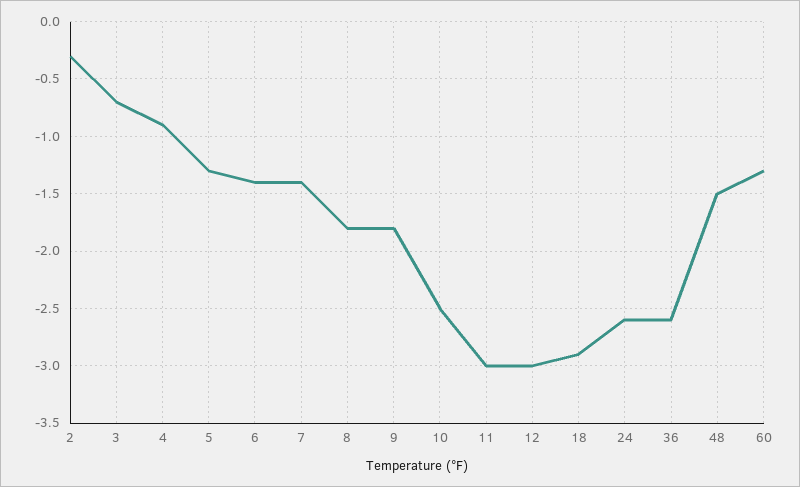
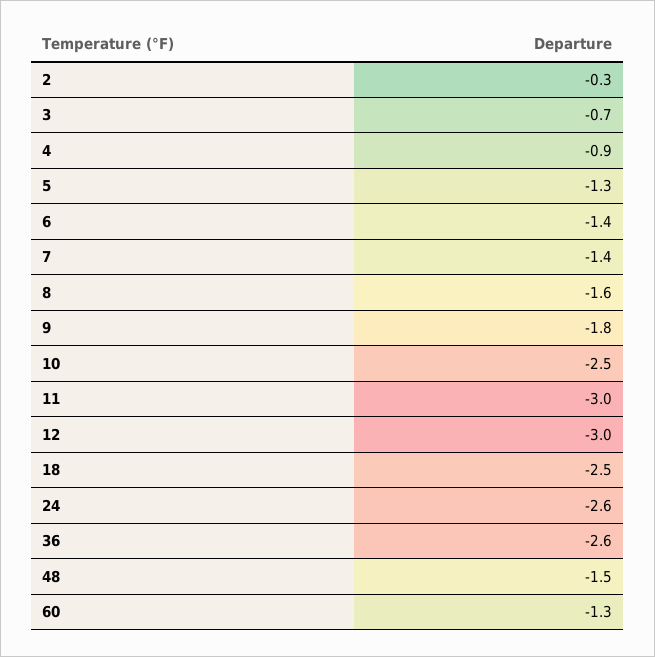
  {
    "2": -0.3,
    "3": -0.7,
    "4": -0.9,
    "5": -1.3,
    "6": -1.4,
    "7": -1.4,
-   "8": -1.8,
+   "8": -1.6,
    "9": -1.8,
    "10": -2.5,
    "11": -3,
    "12": -3,
-   "18": -2.9,
+   "18": -2.5,
    "24": -2.6,
    "36": -2.6,
    "48": -1.5,
    "60": -1.3
  }

